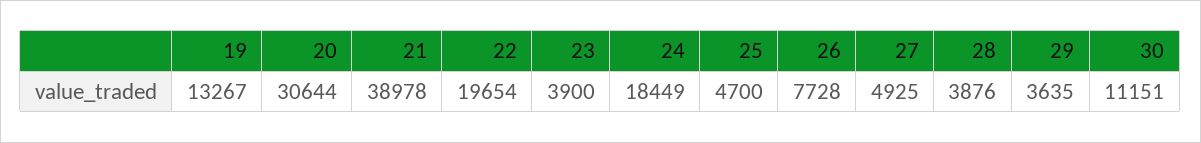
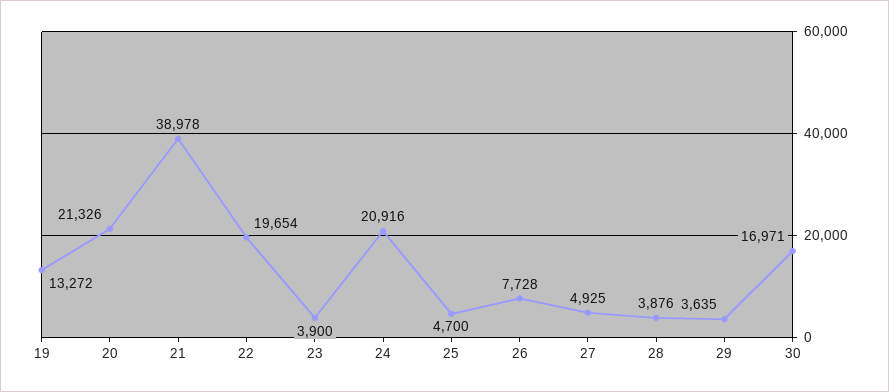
  {
-   "19": 13267,
+   "19": 13272,
-   "20": 30644,
+   "20": 21326,
    "21": 38978,
    "22": 19654,
    "23": 3900,
-   "24": 18449,
+   "24": 20916,
    "25": 4700,
    "26": 7728,
    "27": 4925,
    "28": 3876,
    "29": 3635,
-   "30": 11151
+   "30": 16971
  }

